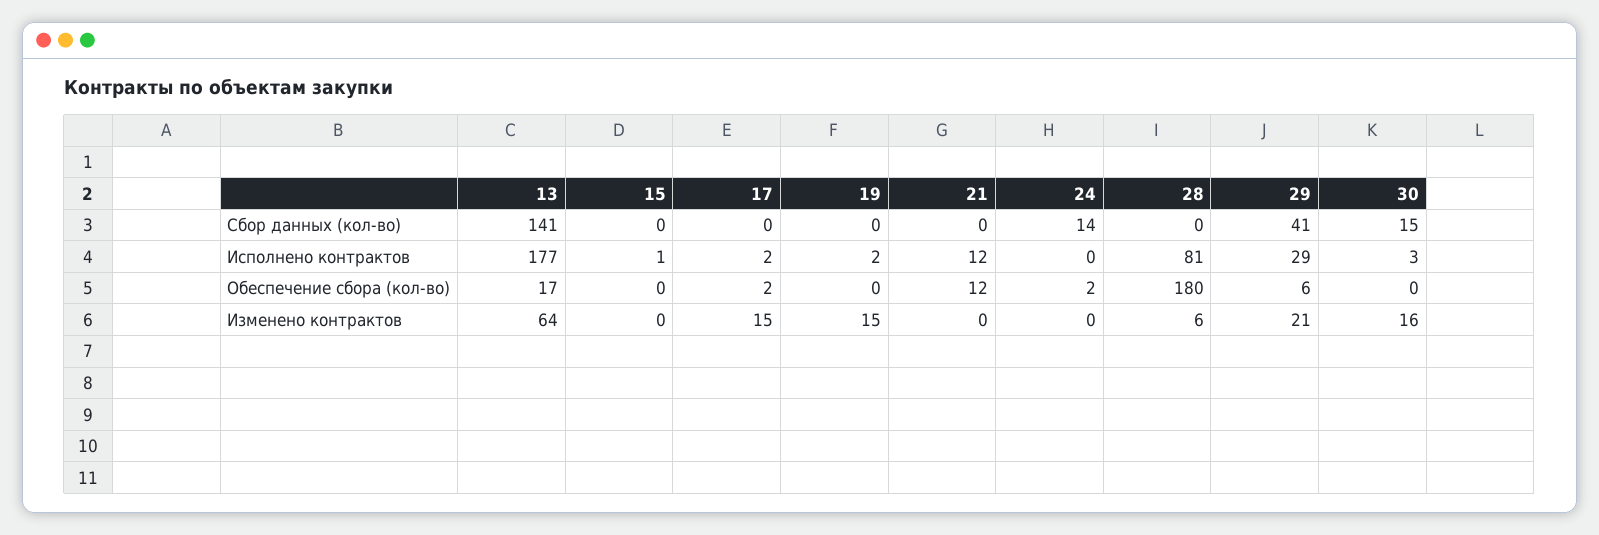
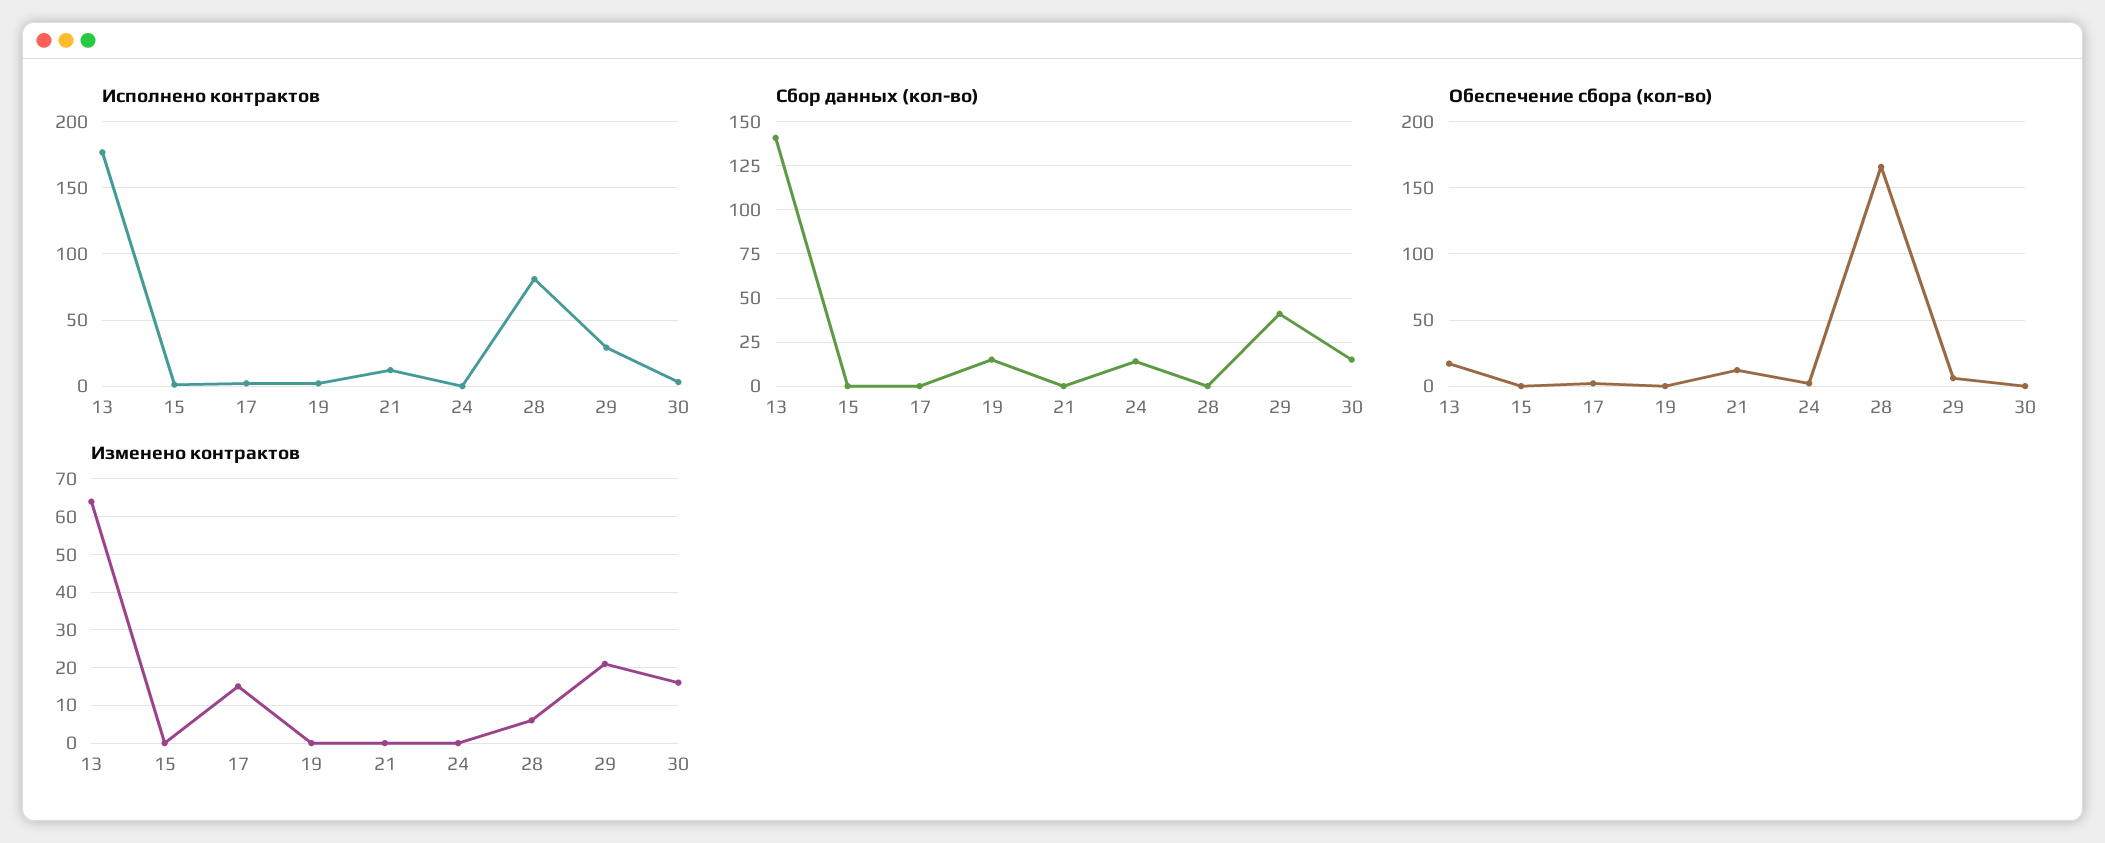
  {
    "Сбор данных (кол-во)": {
      "13": 141,
      "15": 0,
      "17": 0,
-     "19": 0,
+     "19": 15,
      "21": 0,
      "24": 14,
      "28": 0,
      "29": 41,
      "30": 15
    },
    "Исполнено контрактов": {
      "13": 177,
      "15": 1,
      "17": 2,
      "19": 2,
      "21": 12,
      "24": 0,
      "28": 81,
      "29": 29,
      "30": 3
    },
    "Обеспечение сбора (кол-во)": {
      "13": 17,
      "15": 0,
      "17": 2,
      "19": 0,
      "21": 12,
      "24": 2,
-     "28": 180,
+     "28": 165,
      "29": 6,
      "30": 0
    },
    "Изменено контрактов": {
      "13": 64,
      "15": 0,
      "17": 15,
-     "19": 15,
+     "19": 0,
      "21": 0,
      "24": 0,
      "28": 6,
      "29": 21,
      "30": 16
    }
  }

